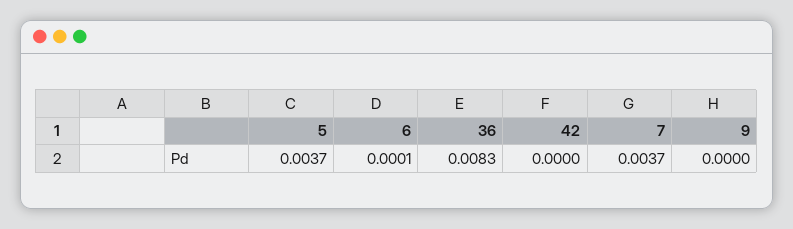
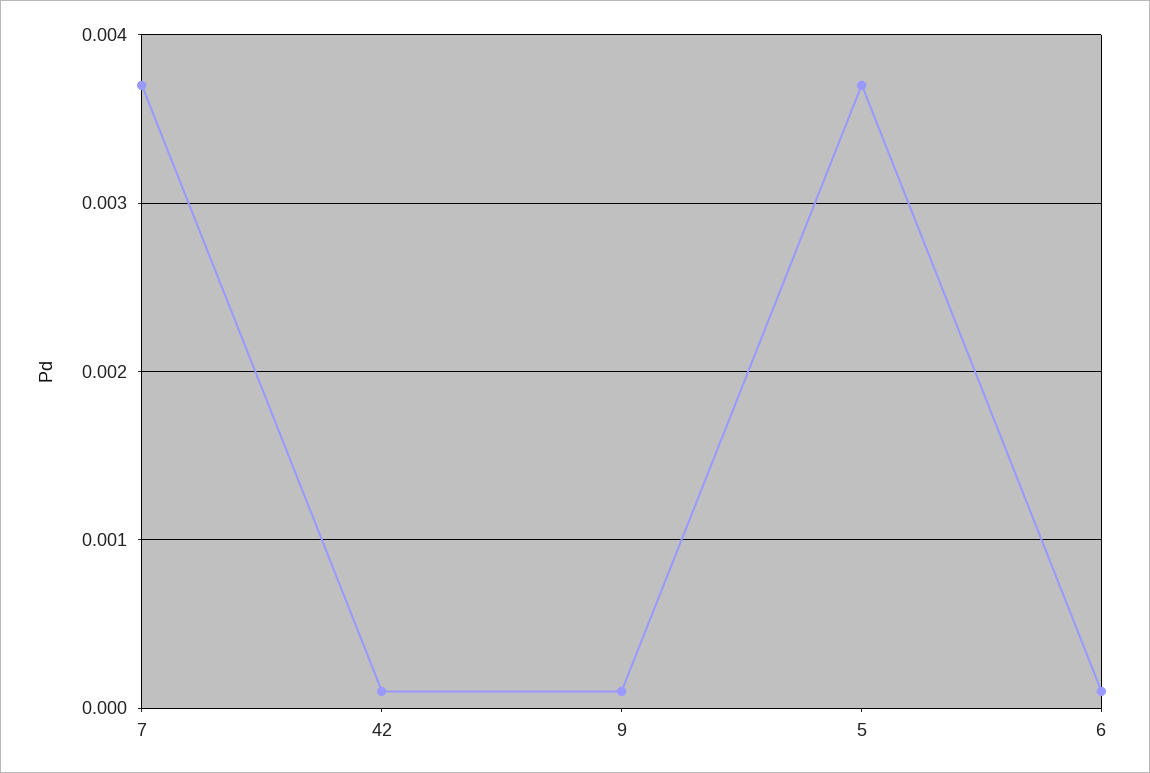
  {
    "5": 0.0037,
    "6": 0.0001,
-   "36": 0.0083,
-   "42": 0,
+   "42": 0.0001,
    "7": 0.0037,
-   "9": 0
+   "9": 0.0001
  }

